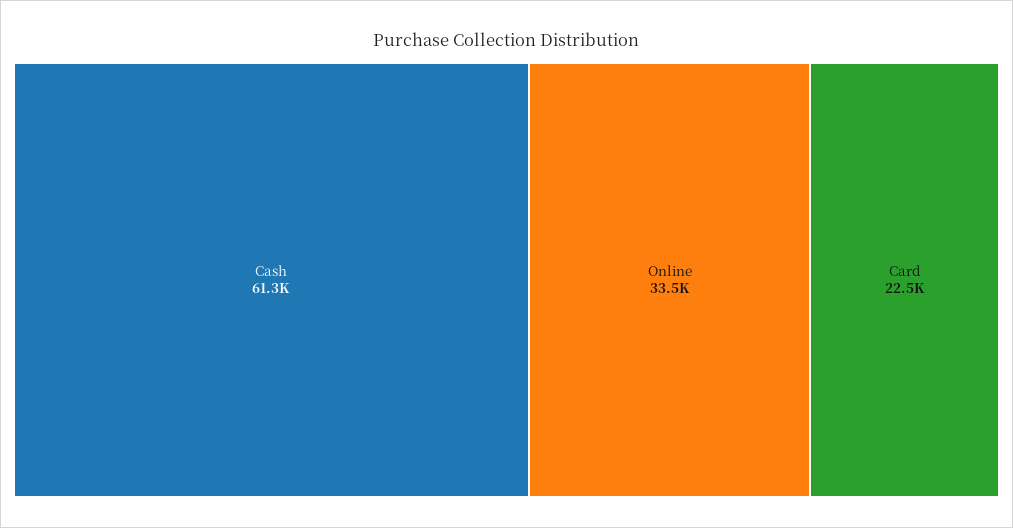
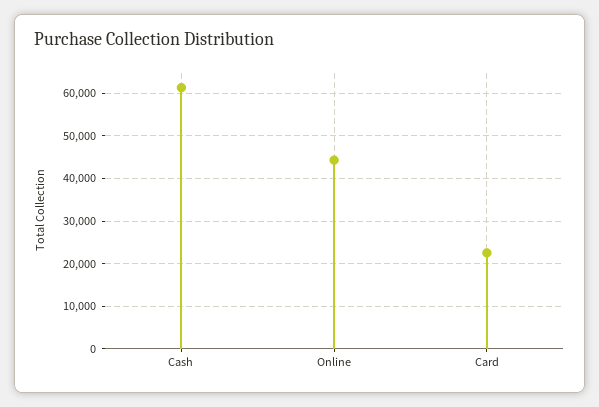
  {
    "Cash": 61300,
-   "Online": 33500,
+   "Online": 44000,
    "Card": 22500
  }

